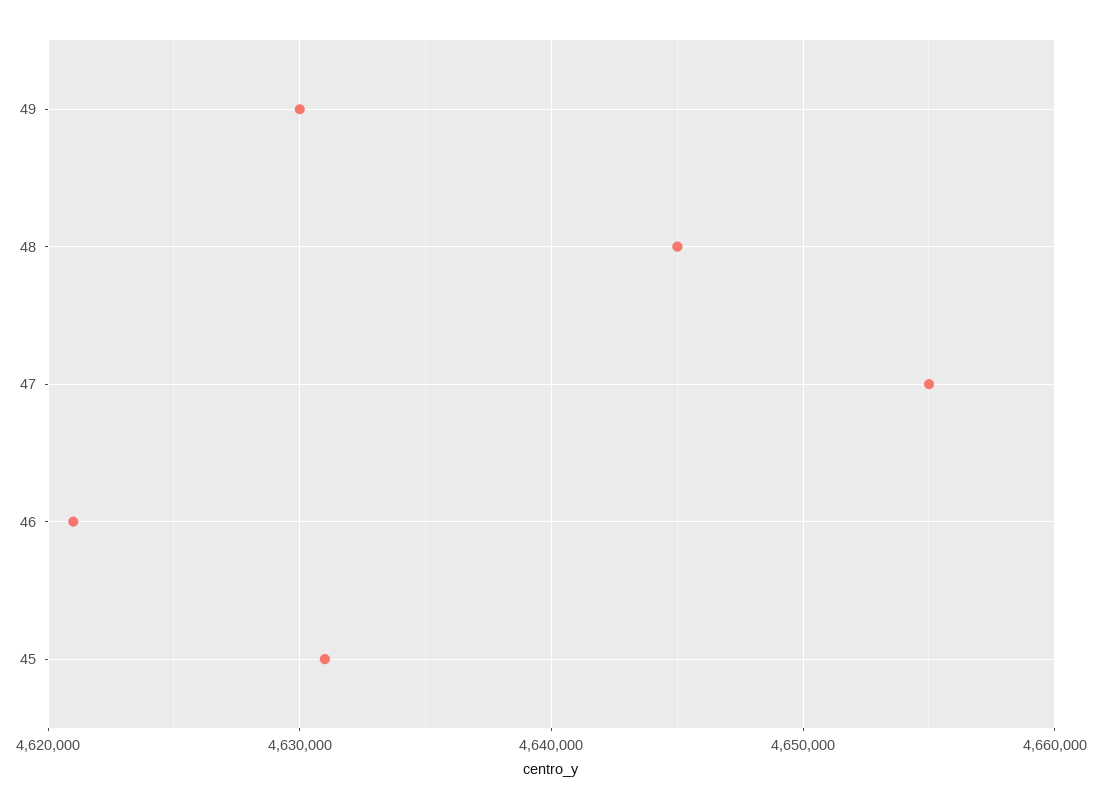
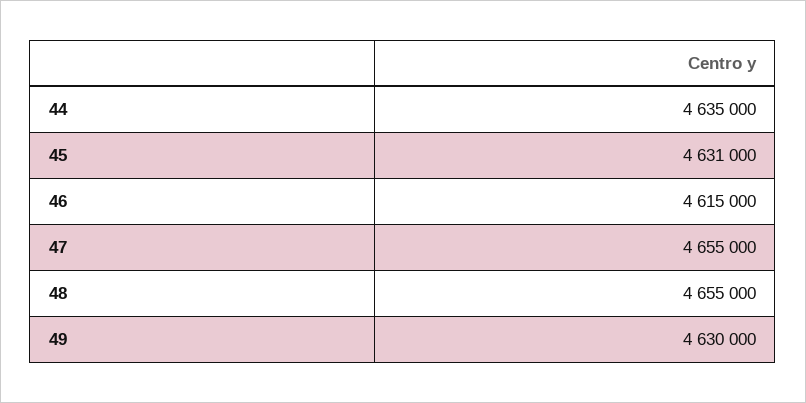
  {
    "49": 4630000,
-   "48": 4645000,
+   "48": 4655000,
    "47": 4655000,
-   "46": 4621000,
+   "46": 4615000,
-   "45": 4631000
+   "45": 4631000,
+   "44": 4635000
  }

